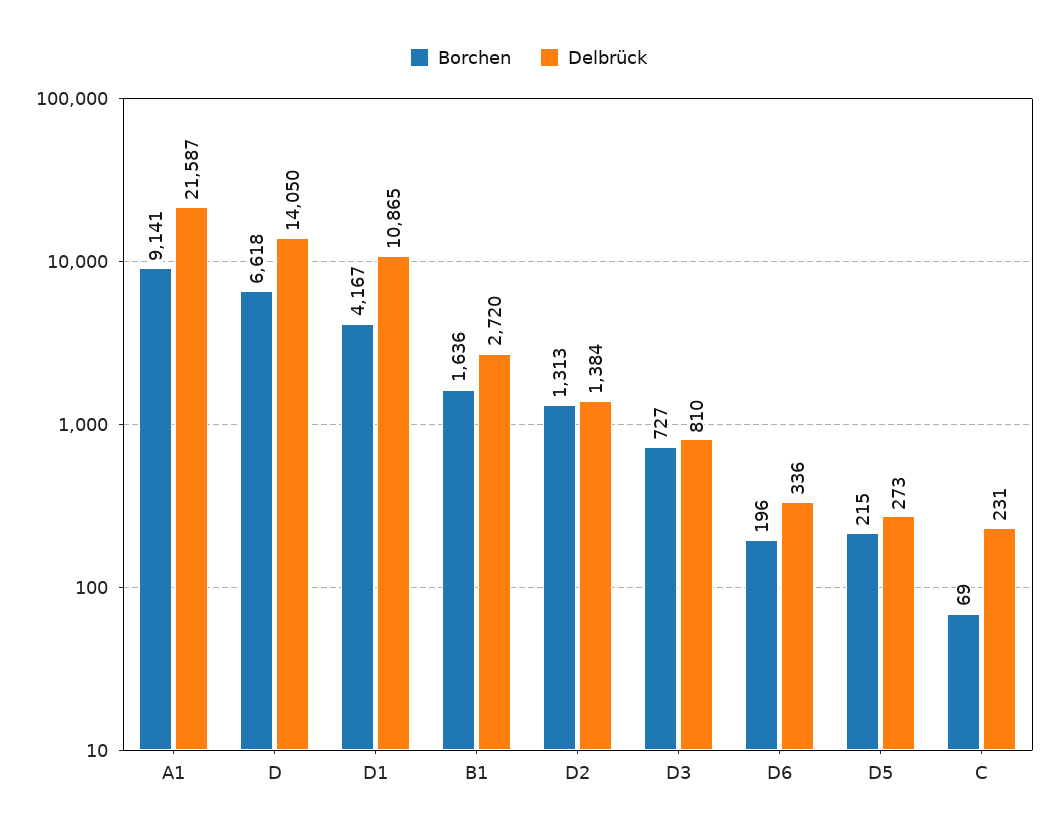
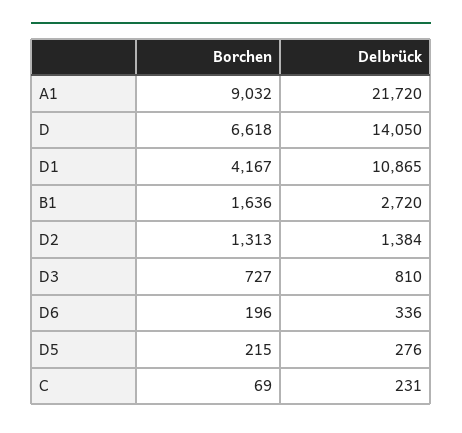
  {
    "Borchen": {
-     "A1": 9141,
+     "A1": 9032,
      "D": 6618,
      "D1": 4167,
      "B1": 1636,
      "D2": 1313,
      "D3": 727,
      "D6": 196,
      "D5": 215,
      "C": 69
    },
    "Delbrück": {
-     "A1": 21587,
+     "A1": 21720,
      "D": 14050,
      "D1": 10865,
      "B1": 2720,
      "D2": 1384,
      "D3": 810,
      "D6": 336,
-     "D5": 273,
+     "D5": 276,
      "C": 231
    }
  }

